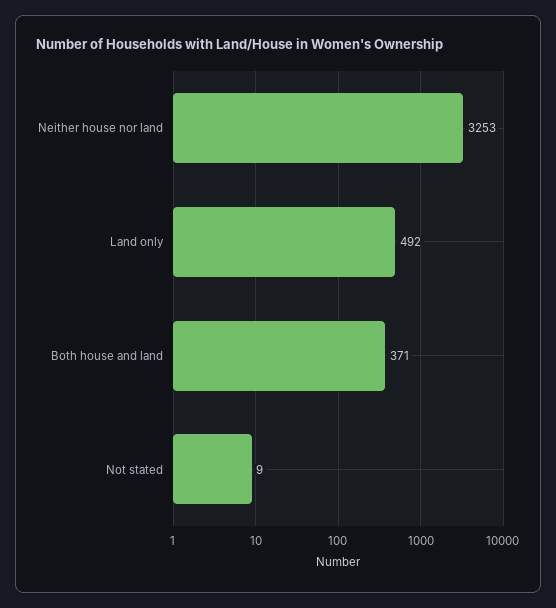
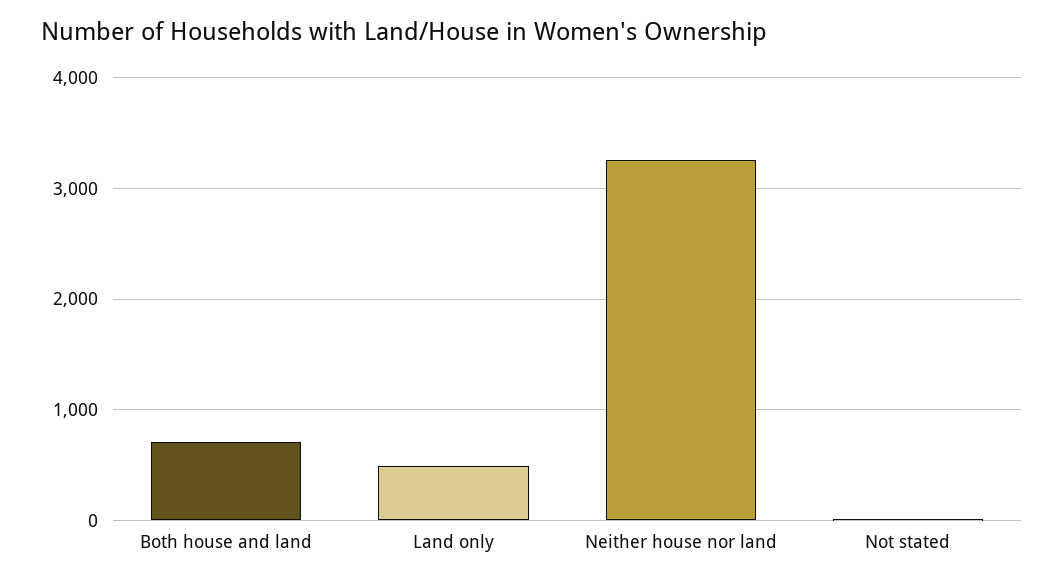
  {
    "Neither house nor land": 3253,
    "Land only": 492,
-   "Both house and land": 371,
+   "Both house and land": 700,
    "Not stated": 9
  }

